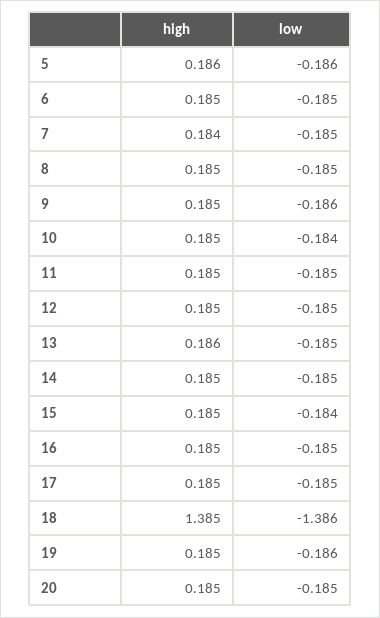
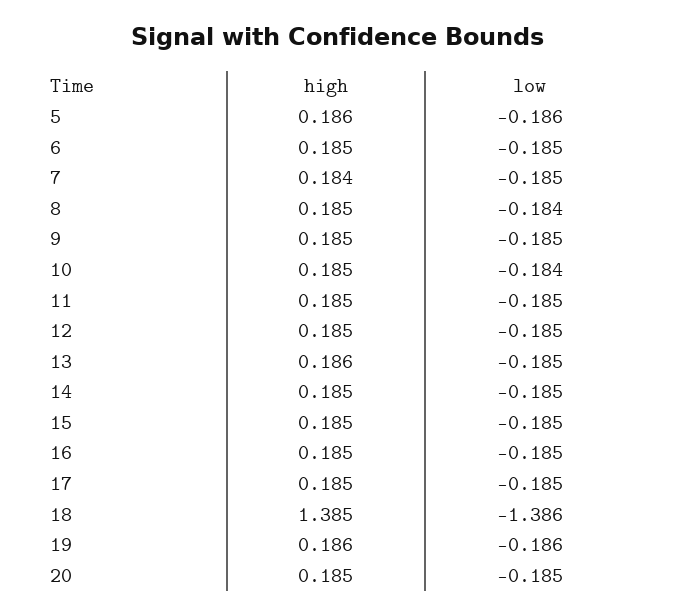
  {
    "high": {
      "5": 0.186,
      "6": 0.185,
      "7": 0.184,
      "8": 0.185,
      "9": 0.185,
      "10": 0.185,
      "11": 0.185,
      "12": 0.185,
      "13": 0.186,
      "14": 0.185,
      "15": 0.185,
      "16": 0.185,
      "17": 0.185,
      "18": 1.385,
-     "19": 0.185,
+     "19": 0.186,
      "20": 0.185
    },
    "low": {
      "5": -0.186,
      "6": -0.185,
      "7": -0.185,
-     "8": -0.185,
+     "8": -0.184,
-     "9": -0.186,
+     "9": -0.185,
      "10": -0.184,
      "11": -0.185,
      "12": -0.185,
      "13": -0.185,
      "14": -0.185,
-     "15": -0.184,
+     "15": -0.185,
      "16": -0.185,
      "17": -0.185,
      "18": -1.386,
      "19": -0.186,
      "20": -0.185
    }
  }

